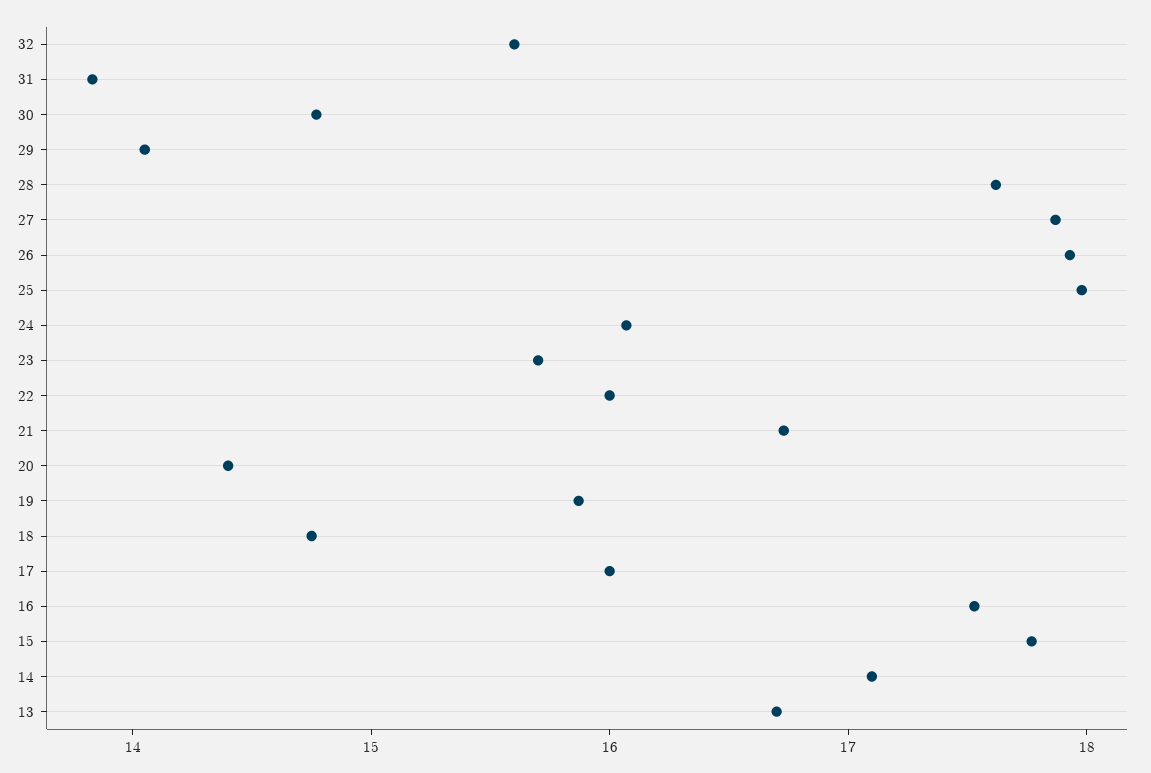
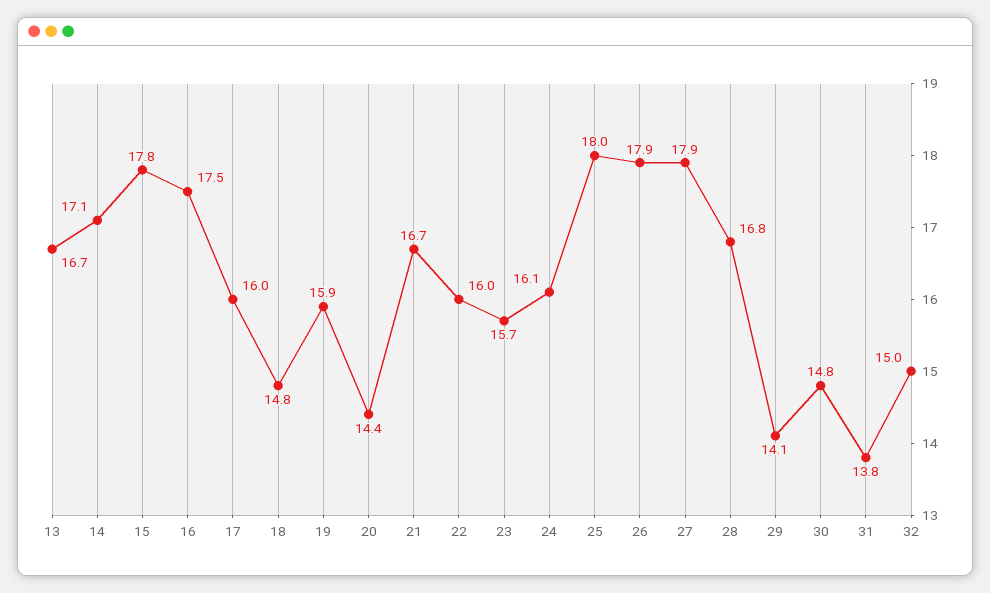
  {
-   "32": 15.6,
+   "32": 15,
    "31": 13.8,
    "30": 14.8,
    "29": 14.1,
-   "28": 17.6,
+   "28": 16.8,
    "27": 17.9,
    "26": 17.9,
    "25": 18,
    "24": 16.1,
    "23": 15.7,
    "22": 16,
    "21": 16.7,
    "20": 14.4,
    "19": 15.9,
    "18": 14.8,
    "17": 16,
    "16": 17.5,
    "15": 17.8,
    "14": 17.1,
    "13": 16.7
  }

